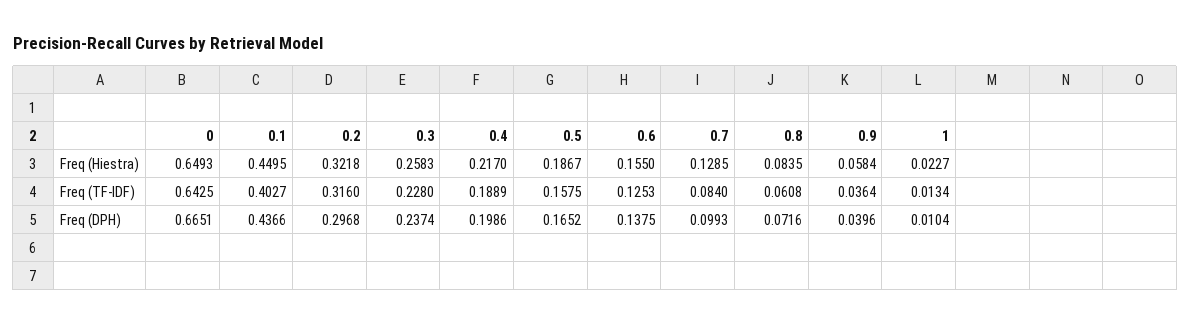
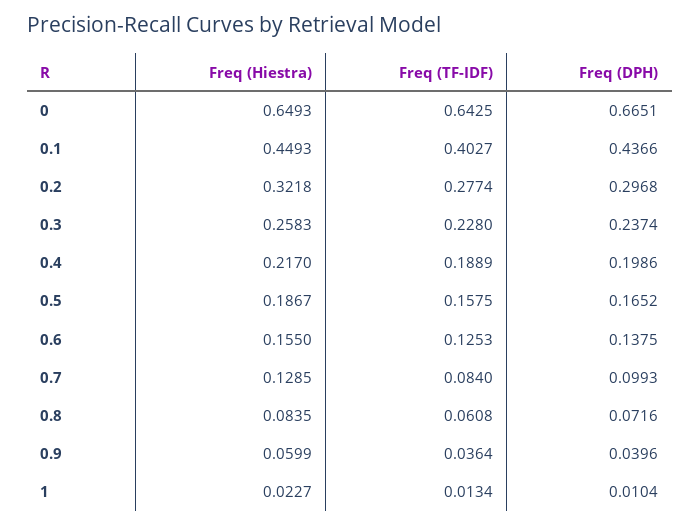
  {
    "0": {
      "Freq (Hiestra)": 0.6493,
      "Freq (TF-IDF)": 0.6425,
      "Freq (DPH)": 0.6651
    },
    "0.1": {
-     "Freq (Hiestra)": 0.4495,
+     "Freq (Hiestra)": 0.4493,
      "Freq (TF-IDF)": 0.4027,
      "Freq (DPH)": 0.4366
    },
    "0.2": {
      "Freq (Hiestra)": 0.3218,
-     "Freq (TF-IDF)": 0.316,
+     "Freq (TF-IDF)": 0.2774,
      "Freq (DPH)": 0.2968
    },
    "0.3": {
      "Freq (Hiestra)": 0.2583,
      "Freq (TF-IDF)": 0.228,
      "Freq (DPH)": 0.2374
    },
    "0.4": {
      "Freq (Hiestra)": 0.217,
      "Freq (TF-IDF)": 0.1889,
      "Freq (DPH)": 0.1986
    },
    "0.5": {
      "Freq (Hiestra)": 0.1867,
      "Freq (TF-IDF)": 0.1575,
      "Freq (DPH)": 0.1652
    },
    "0.6": {
      "Freq (Hiestra)": 0.155,
      "Freq (TF-IDF)": 0.1253,
      "Freq (DPH)": 0.1375
    },
    "0.7": {
      "Freq (Hiestra)": 0.1285,
      "Freq (TF-IDF)": 0.084,
      "Freq (DPH)": 0.0993
    },
    "0.8": {
      "Freq (Hiestra)": 0.0835,
      "Freq (TF-IDF)": 0.0608,
      "Freq (DPH)": 0.0716
    },
    "0.9": {
-     "Freq (Hiestra)": 0.0584,
+     "Freq (Hiestra)": 0.0599,
      "Freq (TF-IDF)": 0.0364,
      "Freq (DPH)": 0.0396
    },
    "1": {
      "Freq (Hiestra)": 0.0227,
      "Freq (TF-IDF)": 0.0134,
      "Freq (DPH)": 0.0104
    }
  }

